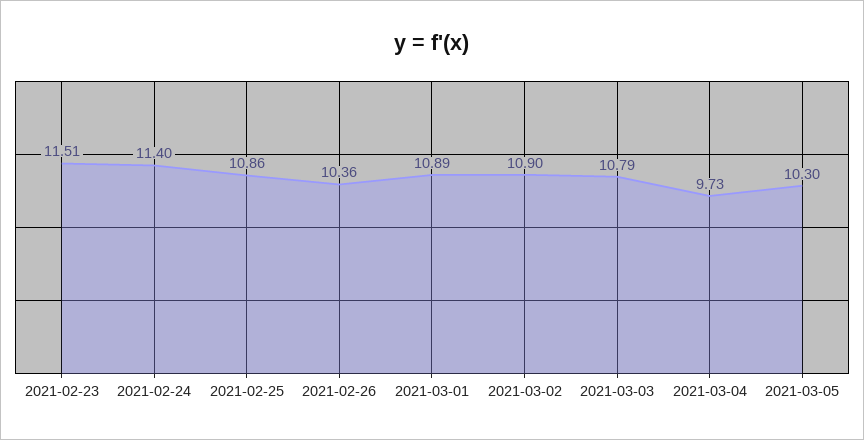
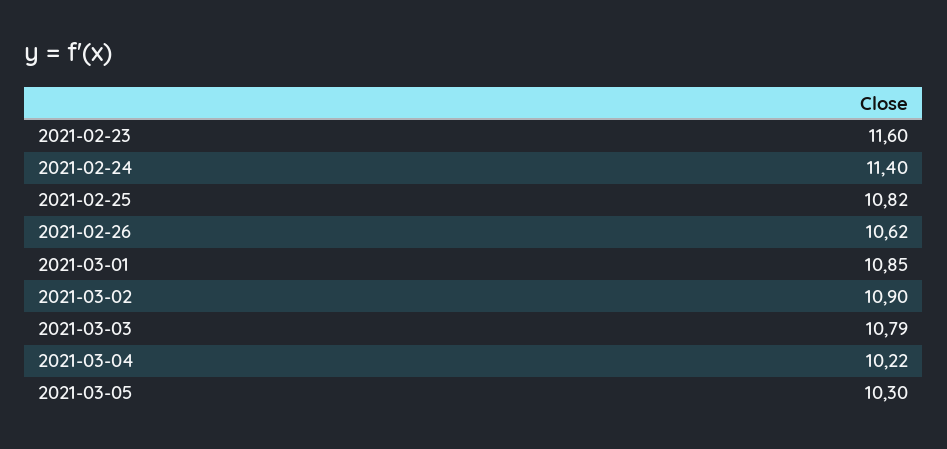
  {
-   "2021-02-23": 11.51,
+   "2021-02-23": 11.6,
    "2021-02-24": 11.4,
-   "2021-02-25": 10.86,
+   "2021-02-25": 10.82,
-   "2021-02-26": 10.36,
+   "2021-02-26": 10.62,
-   "2021-03-01": 10.89,
+   "2021-03-01": 10.85,
    "2021-03-02": 10.9,
    "2021-03-03": 10.79,
-   "2021-03-04": 9.73,
+   "2021-03-04": 10.22,
    "2021-03-05": 10.3
  }

